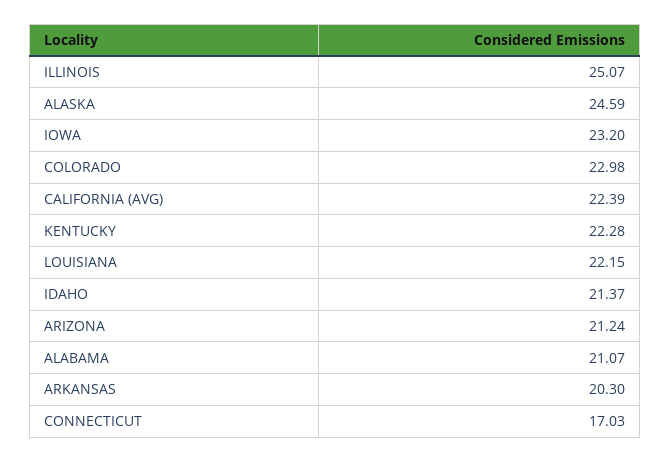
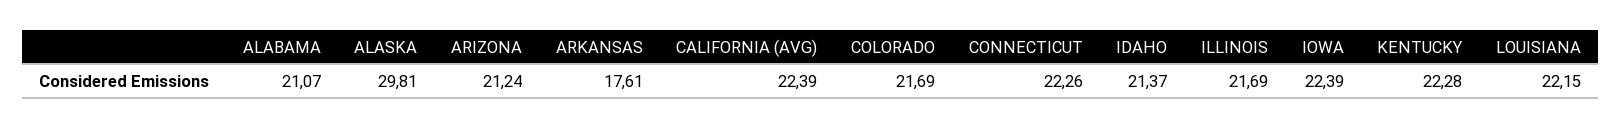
  {
-   "ILLINOIS": 25.07,
+   "ILLINOIS": 21.69,
-   "ALASKA": 24.59,
+   "ALASKA": 29.81,
-   "IOWA": 23.2,
+   "IOWA": 22.39,
-   "COLORADO": 22.98,
+   "COLORADO": 21.69,
    "CALIFORNIA (AVG)": 22.39,
    "KENTUCKY": 22.28,
    "LOUISIANA": 22.15,
    "IDAHO": 21.37,
    "ARIZONA": 21.24,
    "ALABAMA": 21.07,
-   "ARKANSAS": 20.3,
+   "ARKANSAS": 17.61,
-   "CONNECTICUT": 17.03
+   "CONNECTICUT": 22.26
  }

